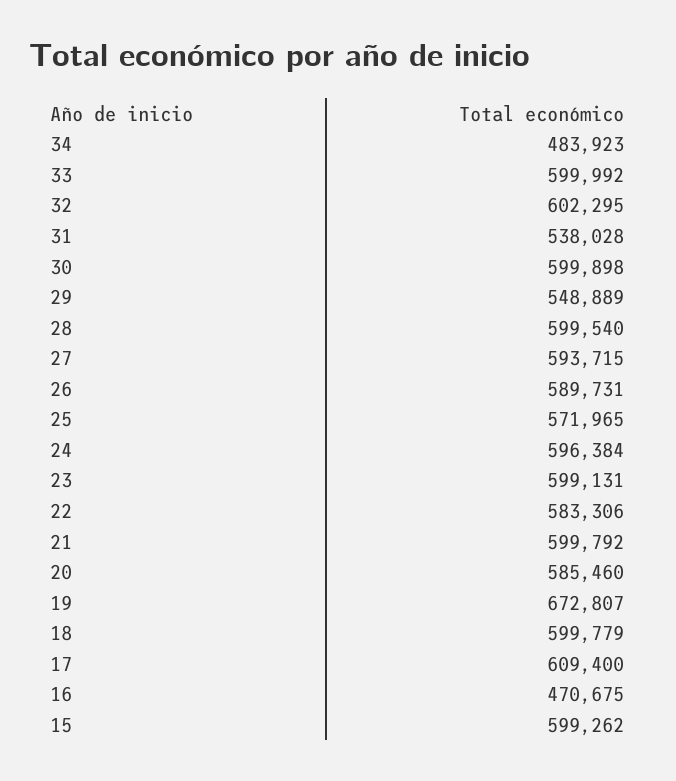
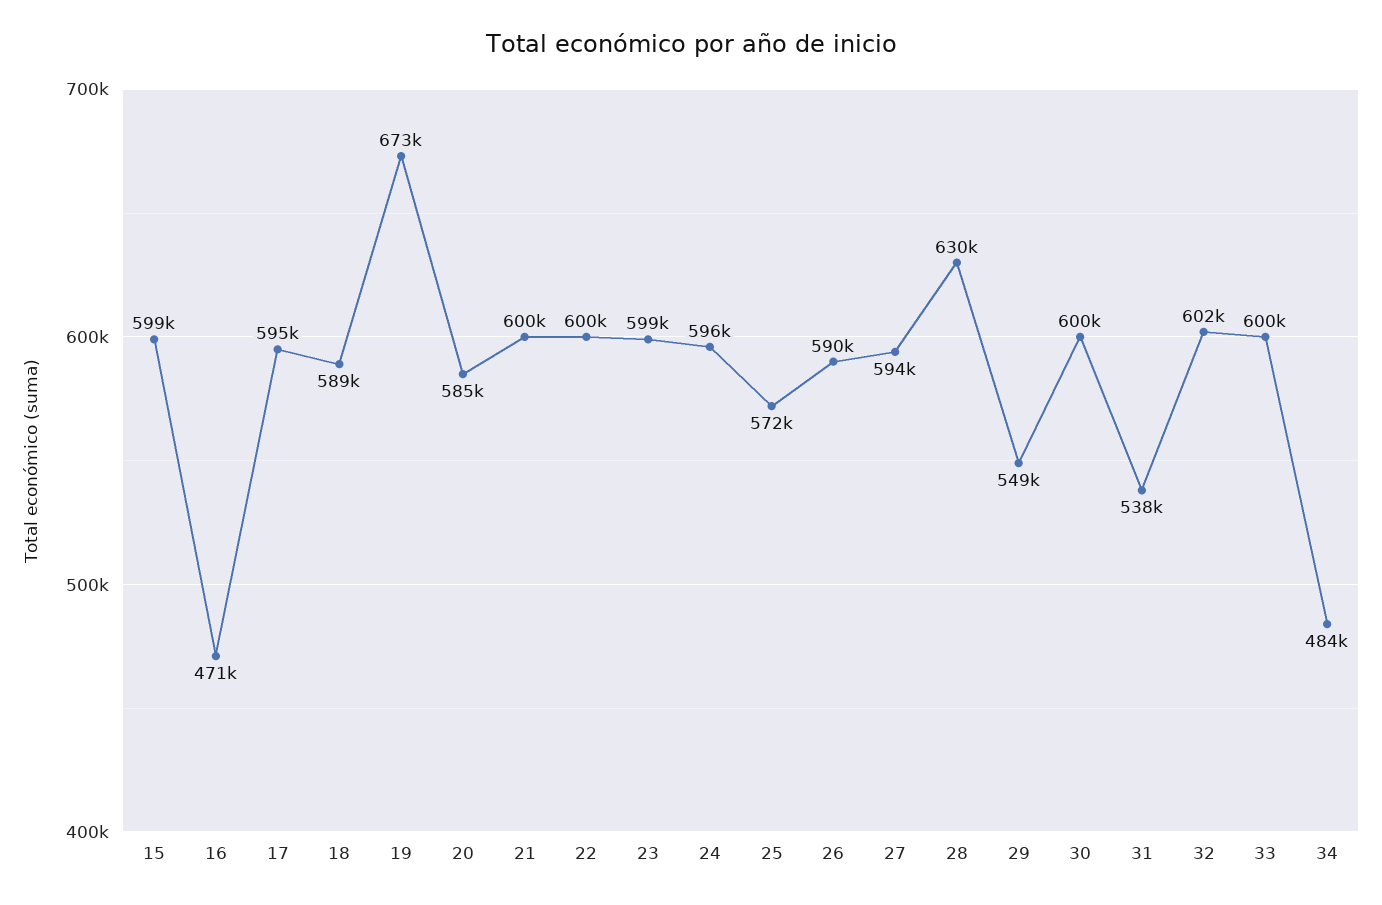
  {
    "34": 483923,
    "33": 599992,
    "32": 602295,
    "31": 538028,
    "30": 599898,
    "29": 548889,
-   "28": 599540,
+   "28": 630000,
    "27": 593715,
    "26": 589731,
    "25": 571965,
    "24": 596384,
    "23": 599131,
-   "22": 583306,
+   "22": 600000,
    "21": 599792,
    "20": 585460,
    "19": 672807,
-   "18": 599779,
+   "18": 589000,
-   "17": 609400,
+   "17": 595000,
    "16": 470675,
    "15": 599262
  }

